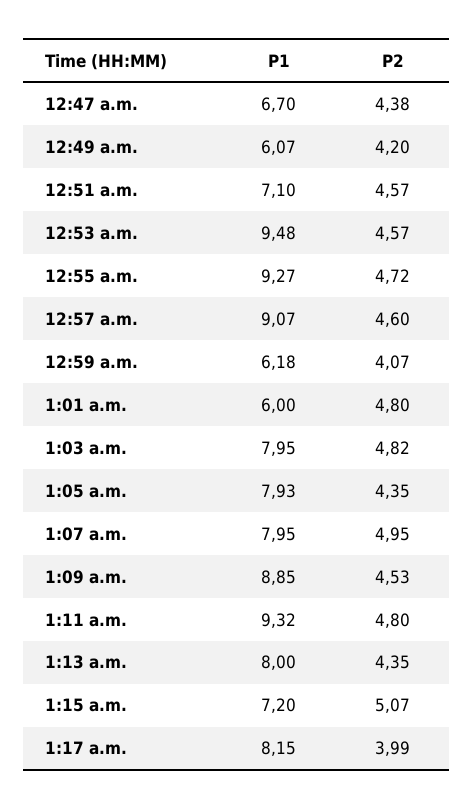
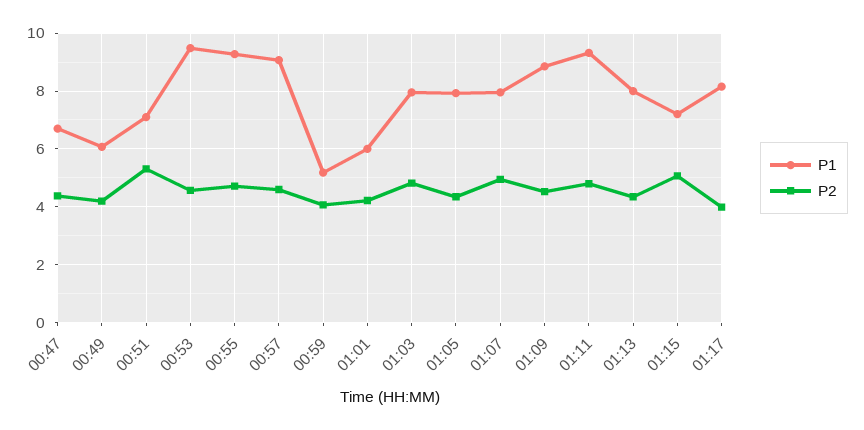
  {
    "P1": {
      "12:47 a.m.": 6.7,
      "12:49 a.m.": 6.07,
      "12:51 a.m.": 7.1,
      "12:53 a.m.": 9.48,
      "12:55 a.m.": 9.27,
      "12:57 a.m.": 9.07,
-     "12:59 a.m.": 6.18,
+     "12:59 a.m.": 5.25,
      "1:01 a.m.": 6,
      "1:03 a.m.": 7.95,
      "1:05 a.m.": 7.93,
      "1:07 a.m.": 7.95,
      "1:09 a.m.": 8.85,
      "1:11 a.m.": 9.32,
      "1:13 a.m.": 8,
      "1:15 a.m.": 7.2,
      "1:17 a.m.": 8.15
    },
    "P2": {
      "12:47 a.m.": 4.38,
      "12:49 a.m.": 4.2,
-     "12:51 a.m.": 4.57,
+     "12:51 a.m.": 5.25,
      "12:53 a.m.": 4.57,
      "12:55 a.m.": 4.72,
      "12:57 a.m.": 4.6,
      "12:59 a.m.": 4.07,
-     "1:01 a.m.": 4.8,
+     "1:01 a.m.": 4.25,
      "1:03 a.m.": 4.82,
      "1:05 a.m.": 4.35,
      "1:07 a.m.": 4.95,
      "1:09 a.m.": 4.53,
      "1:11 a.m.": 4.8,
      "1:13 a.m.": 4.35,
      "1:15 a.m.": 5.07,
      "1:17 a.m.": 3.99
    }
  }

